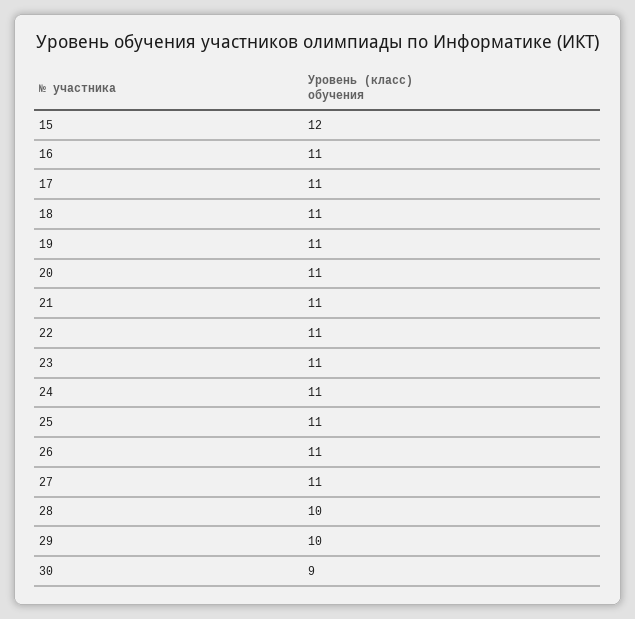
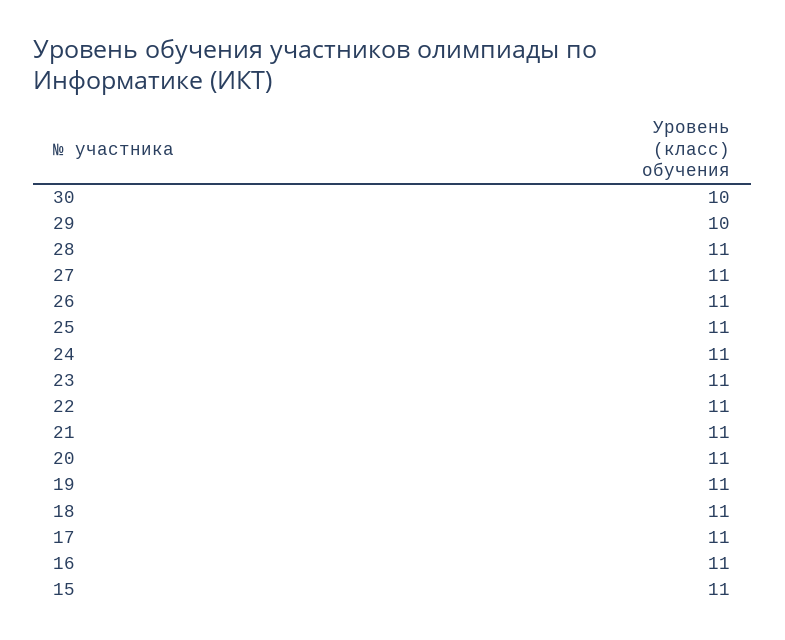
  {
-   "15": 12,
+   "15": 11,
    "16": 11,
    "17": 11,
    "18": 11,
    "19": 11,
    "20": 11,
    "21": 11,
    "22": 11,
    "23": 11,
    "24": 11,
    "25": 11,
    "26": 11,
    "27": 11,
-   "28": 10,
+   "28": 11,
    "29": 10,
-   "30": 9
+   "30": 10
  }

